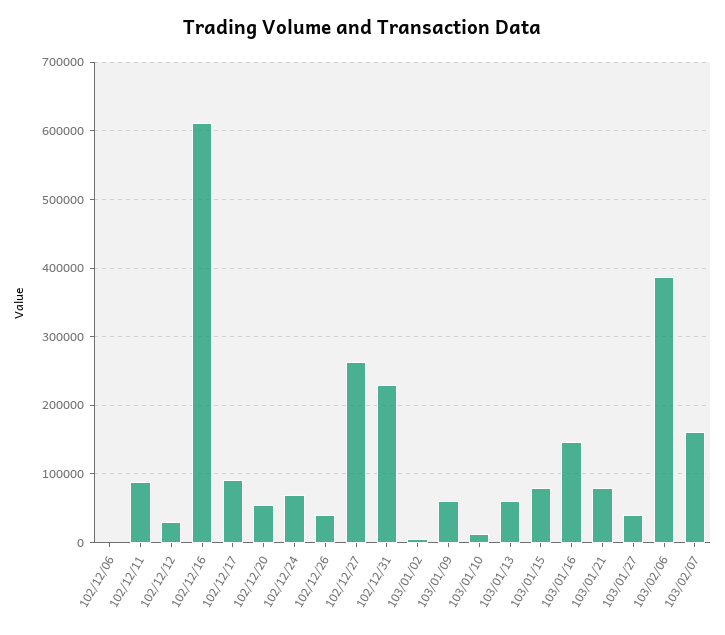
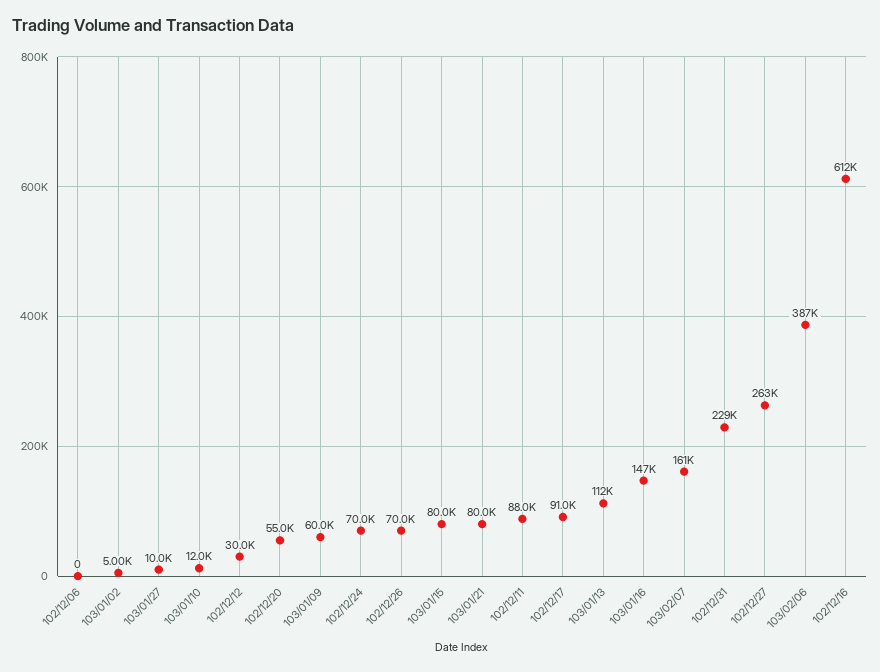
  {
    "102/12/06": 0,
    "102/12/11": 88000,
    "102/12/12": 30000,
    "102/12/16": 612000,
    "102/12/17": 91000,
    "102/12/20": 55000,
    "102/12/24": 70000,
-   "102/12/26": 40000,
+   "102/12/26": 70000,
    "102/12/27": 263000,
    "102/12/31": 229000,
    "103/01/02": 5000,
    "103/01/09": 60000,
    "103/01/10": 12000,
-   "103/01/13": 60000,
+   "103/01/13": 112000,
    "103/01/15": 80000,
    "103/01/16": 147000,
    "103/01/21": 80000,
-   "103/01/27": 40000,
+   "103/01/27": 10000,
    "103/02/06": 387000,
    "103/02/07": 161000
  }

